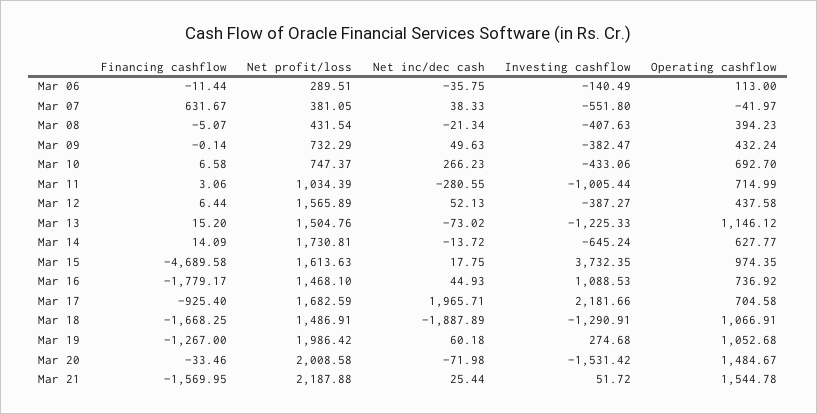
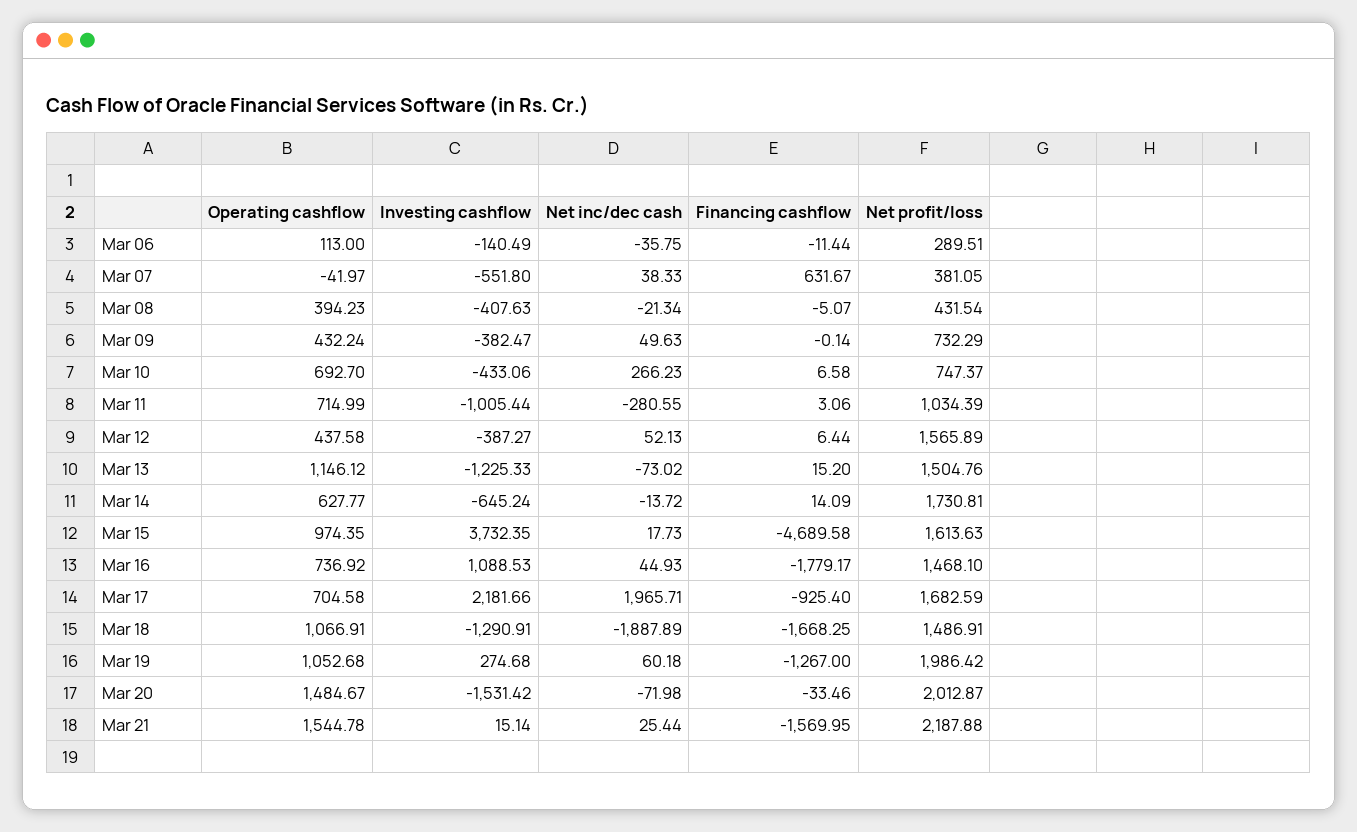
  {
    "Financing cashflow": {
      "Mar 06": -11.44,
      "Mar 07": 631.67,
      "Mar 08": -5.07,
      "Mar 09": -0.14,
      "Mar 10": 6.58,
      "Mar 11": 3.06,
      "Mar 12": 6.44,
      "Mar 13": 15.2,
      "Mar 14": 14.09,
      "Mar 15": -4689.58,
      "Mar 16": -1779.17,
      "Mar 17": -925.4,
      "Mar 18": -1668.25,
      "Mar 19": -1267,
      "Mar 20": -33.46,
      "Mar 21": -1569.95
    },
    "Net profit/loss": {
      "Mar 06": 289.51,
      "Mar 07": 381.05,
      "Mar 08": 431.54,
      "Mar 09": 732.29,
      "Mar 10": 747.37,
      "Mar 11": 1034.39,
      "Mar 12": 1565.89,
      "Mar 13": 1504.76,
      "Mar 14": 1730.81,
      "Mar 15": 1613.63,
      "Mar 16": 1468.1,
      "Mar 17": 1682.59,
      "Mar 18": 1486.91,
      "Mar 19": 1986.42,
-     "Mar 20": 2008.58,
+     "Mar 20": 2012.87,
      "Mar 21": 2187.88
    },
    "Net inc/dec cash": {
      "Mar 06": -35.75,
      "Mar 07": 38.33,
      "Mar 08": -21.34,
      "Mar 09": 49.63,
      "Mar 10": 266.23,
      "Mar 11": -280.55,
      "Mar 12": 52.13,
      "Mar 13": -73.02,
      "Mar 14": -13.72,
-     "Mar 15": 17.75,
+     "Mar 15": 17.73,
      "Mar 16": 44.93,
      "Mar 17": 1965.71,
      "Mar 18": -1887.89,
      "Mar 19": 60.18,
      "Mar 20": -71.98,
      "Mar 21": 25.44
    },
    "Investing cashflow": {
      "Mar 06": -140.49,
      "Mar 07": -551.8,
      "Mar 08": -407.63,
      "Mar 09": -382.47,
      "Mar 10": -433.06,
      "Mar 11": -1005.44,
      "Mar 12": -387.27,
      "Mar 13": -1225.33,
      "Mar 14": -645.24,
      "Mar 15": 3732.35,
      "Mar 16": 1088.53,
      "Mar 17": 2181.66,
      "Mar 18": -1290.91,
      "Mar 19": 274.68,
      "Mar 20": -1531.42,
-     "Mar 21": 51.72
+     "Mar 21": 15.14
    },
    "Operating cashflow": {
      "Mar 06": 113,
      "Mar 07": -41.97,
      "Mar 08": 394.23,
      "Mar 09": 432.24,
      "Mar 10": 692.7,
      "Mar 11": 714.99,
      "Mar 12": 437.58,
      "Mar 13": 1146.12,
      "Mar 14": 627.77,
      "Mar 15": 974.35,
      "Mar 16": 736.92,
      "Mar 17": 704.58,
      "Mar 18": 1066.91,
      "Mar 19": 1052.68,
      "Mar 20": 1484.67,
      "Mar 21": 1544.78
    }
  }

